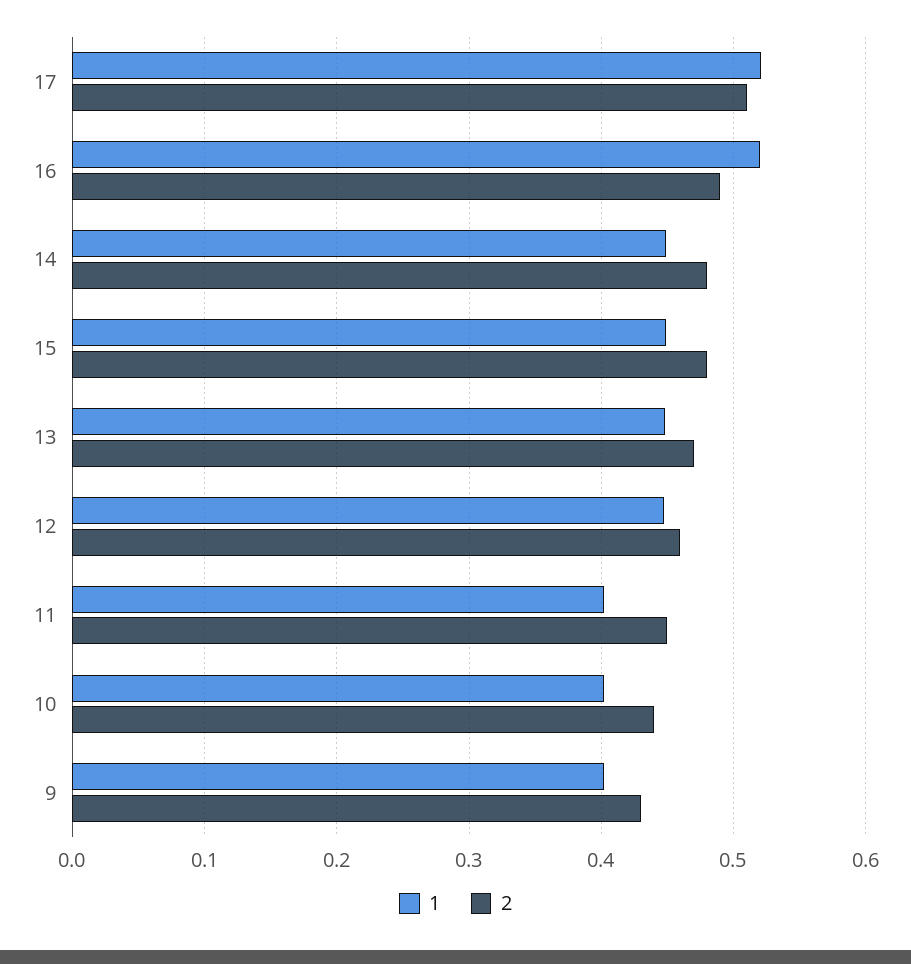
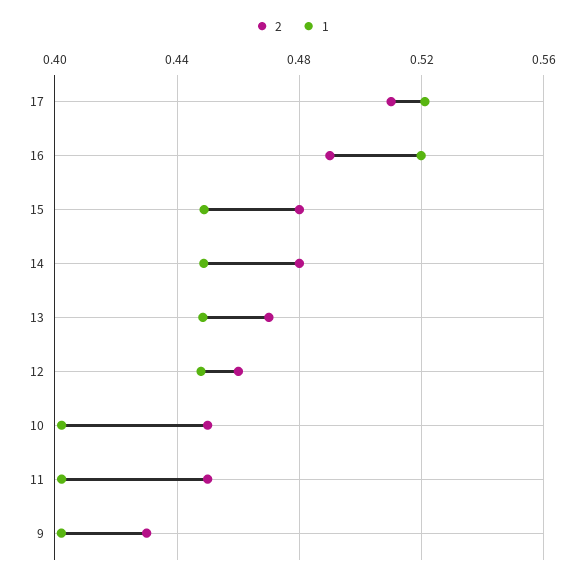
  {
    "1": {
      "17": 0.52,
      "16": 0.52,
      "14": 0.45,
      "15": 0.45,
      "13": 0.45,
      "12": 0.45,
      "11": 0.4,
      "10": 0.4,
      "9": 0.4
    },
    "2": {
      "17": 0.51,
      "16": 0.49,
      "14": 0.48,
      "15": 0.48,
      "13": 0.47,
      "12": 0.46,
      "11": 0.45,
-     "10": 0.44,
+     "10": 0.45,
      "9": 0.43
    }
  }

